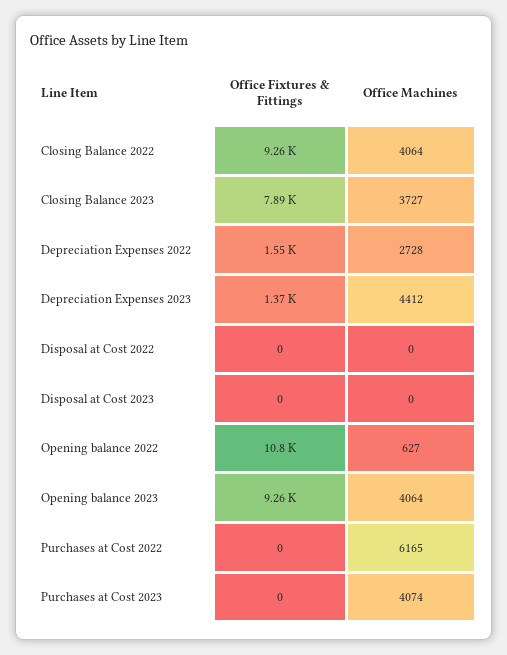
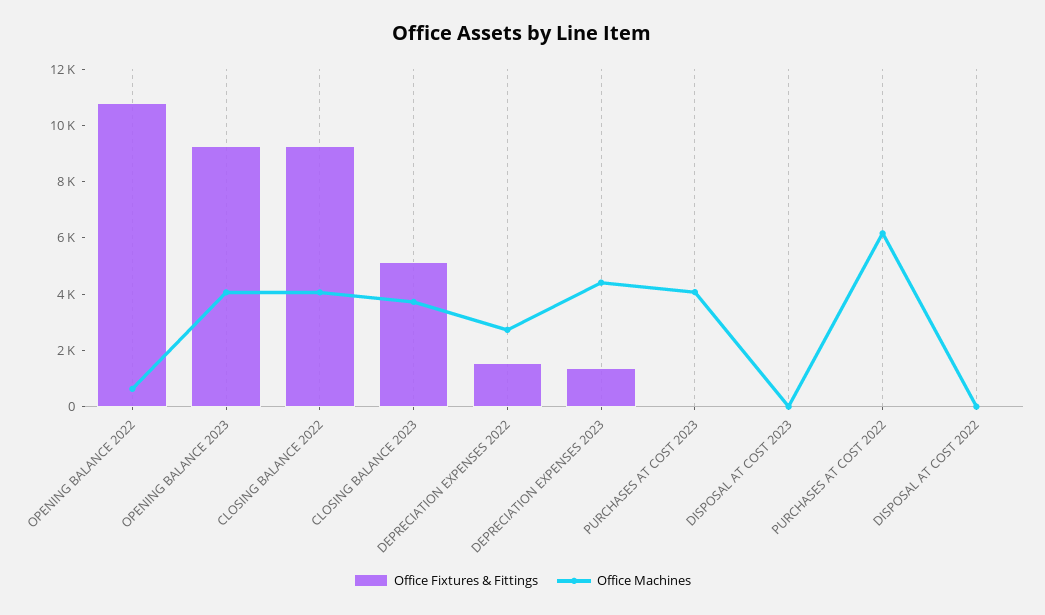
  {
    "Office Fixtures & Fittings": {
      "Closing Balance 2022": 9260,
-     "Closing Balance 2023": 7890,
+     "Closing Balance 2023": 5000,
      "Depreciation Expenses 2022": 1550,
      "Depreciation Expenses 2023": 1370,
      "Disposal at Cost 2022": 0,
      "Disposal at Cost 2023": 0,
      "Opening balance 2022": 10800,
      "Opening balance 2023": 9260,
      "Purchases at Cost 2022": 0,
      "Purchases at Cost 2023": 0
    },
    "Office Machines": {
      "Closing Balance 2022": 4064,
      "Closing Balance 2023": 3727,
      "Depreciation Expenses 2022": 2728,
      "Depreciation Expenses 2023": 4412,
      "Disposal at Cost 2022": 0,
      "Disposal at Cost 2023": 0,
      "Opening balance 2022": 627,
      "Opening balance 2023": 4064,
      "Purchases at Cost 2022": 6165,
      "Purchases at Cost 2023": 4074
    }
  }

